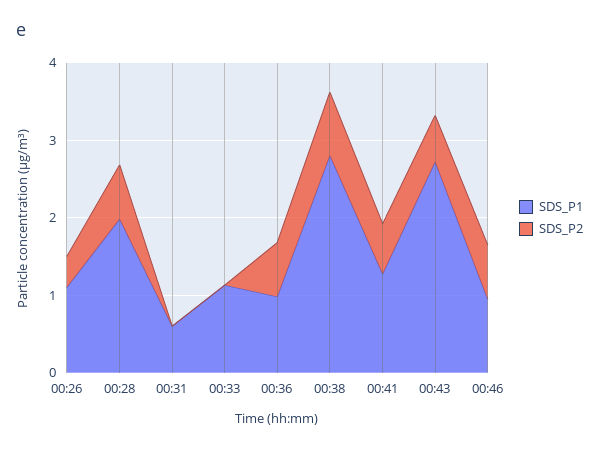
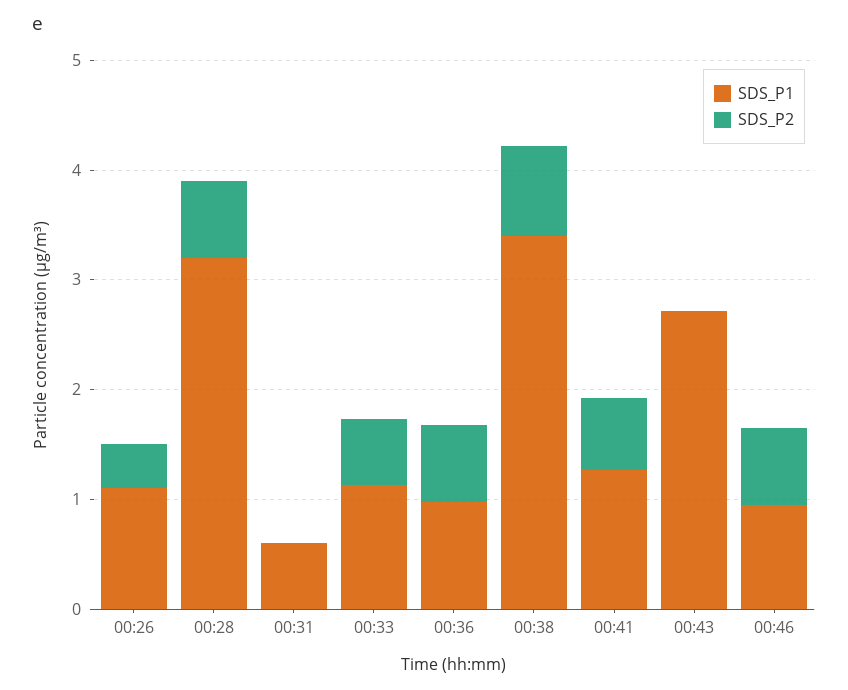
  {
    "SDS_P1": {
      "00:26": 1.2,
-     "00:28": 2,
+     "00:28": 3.2,
      "00:31": 0.6,
      "00:33": 1.2,
      "00:36": 1,
-     "00:38": 2.8,
+     "00:38": 3.4,
      "00:41": 1.2,
      "00:43": 2.8,
      "00:46": 1
    },
    "SDS_P2": {
      "00:26": 0.4,
      "00:28": 0.8,
      "00:31": 0,
-     "00:33": 0,
+     "00:33": 0.6,
      "00:36": 0.8,
      "00:38": 0.8,
      "00:41": 0.6,
-     "00:43": 0.6,
+     "00:43": 0,
      "00:46": 0.8
    }
  }

